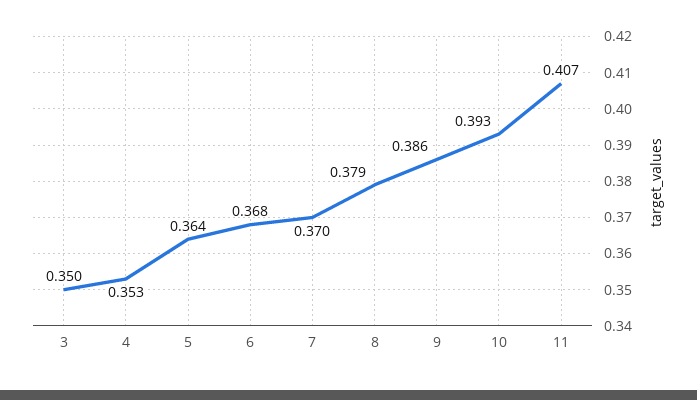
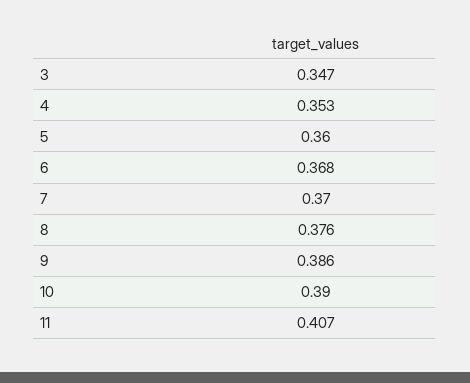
  {
-   "3": 0.35,
+   "3": 0.347,
    "4": 0.353,
-   "5": 0.364,
+   "5": 0.36,
    "6": 0.368,
    "7": 0.37,
-   "8": 0.379,
+   "8": 0.376,
    "9": 0.386,
-   "10": 0.393,
+   "10": 0.39,
    "11": 0.407
  }

